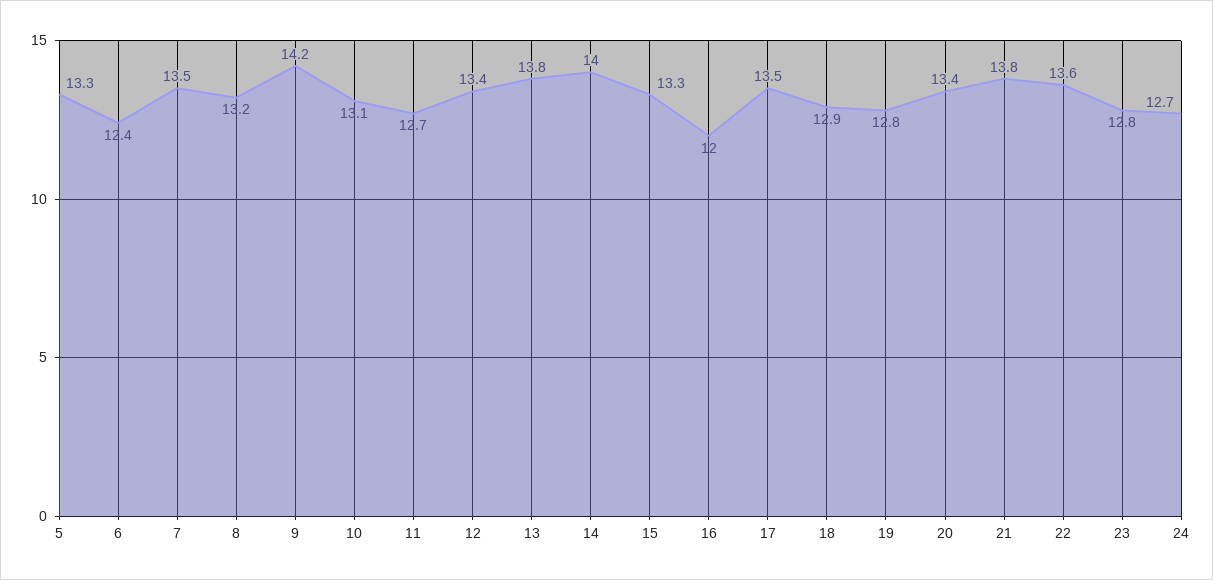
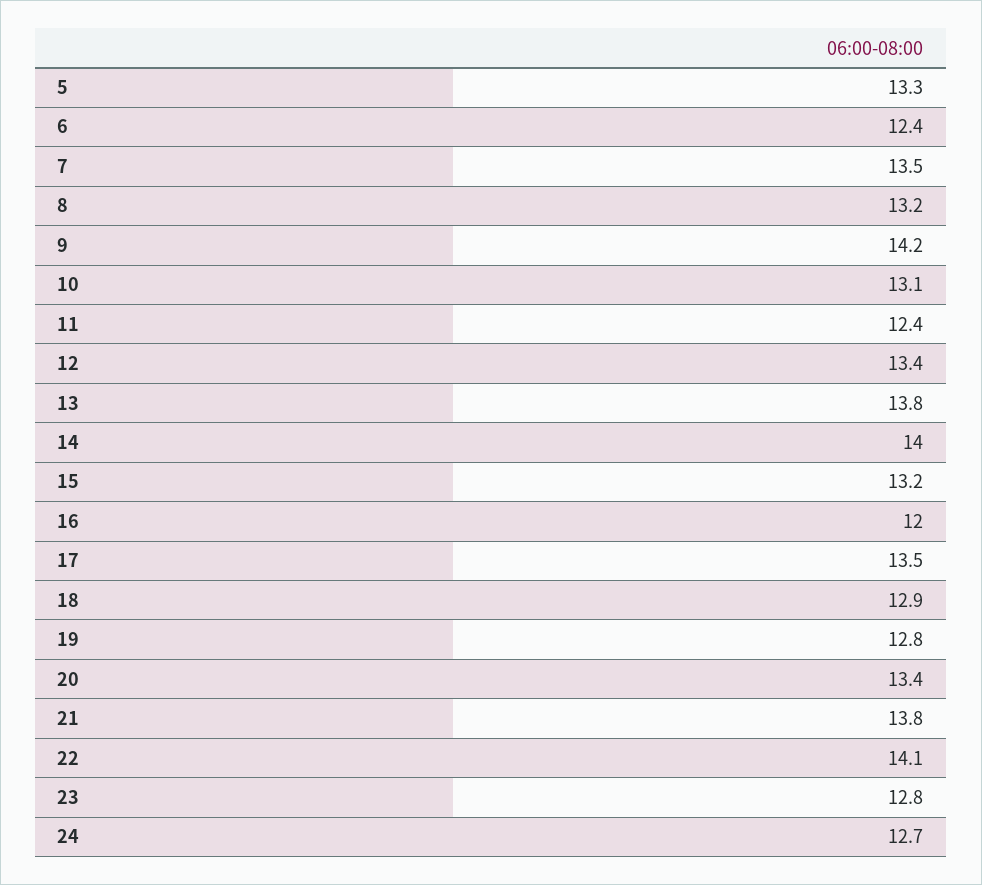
  {
    "5": 13.3,
    "6": 12.4,
    "7": 13.5,
    "8": 13.2,
    "9": 14.2,
    "10": 13.1,
-   "11": 12.7,
+   "11": 12.4,
    "12": 13.4,
    "13": 13.8,
    "14": 14,
-   "15": 13.3,
+   "15": 13.2,
    "16": 12,
    "17": 13.5,
    "18": 12.9,
    "19": 12.8,
    "20": 13.4,
    "21": 13.8,
-   "22": 13.6,
+   "22": 14.1,
    "23": 12.8,
    "24": 12.7
  }

